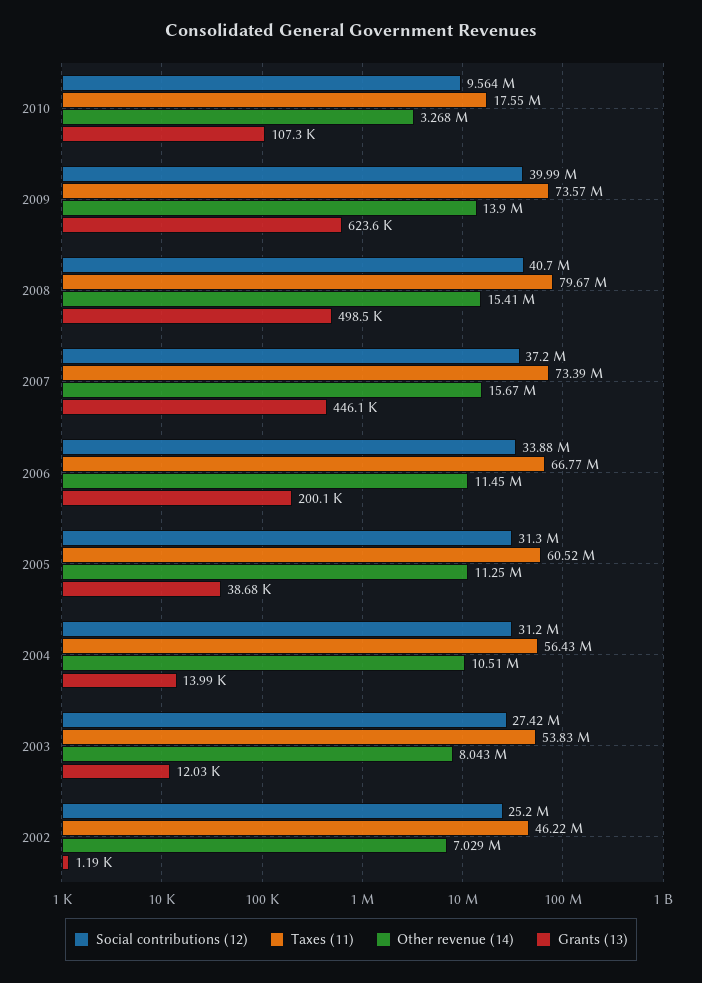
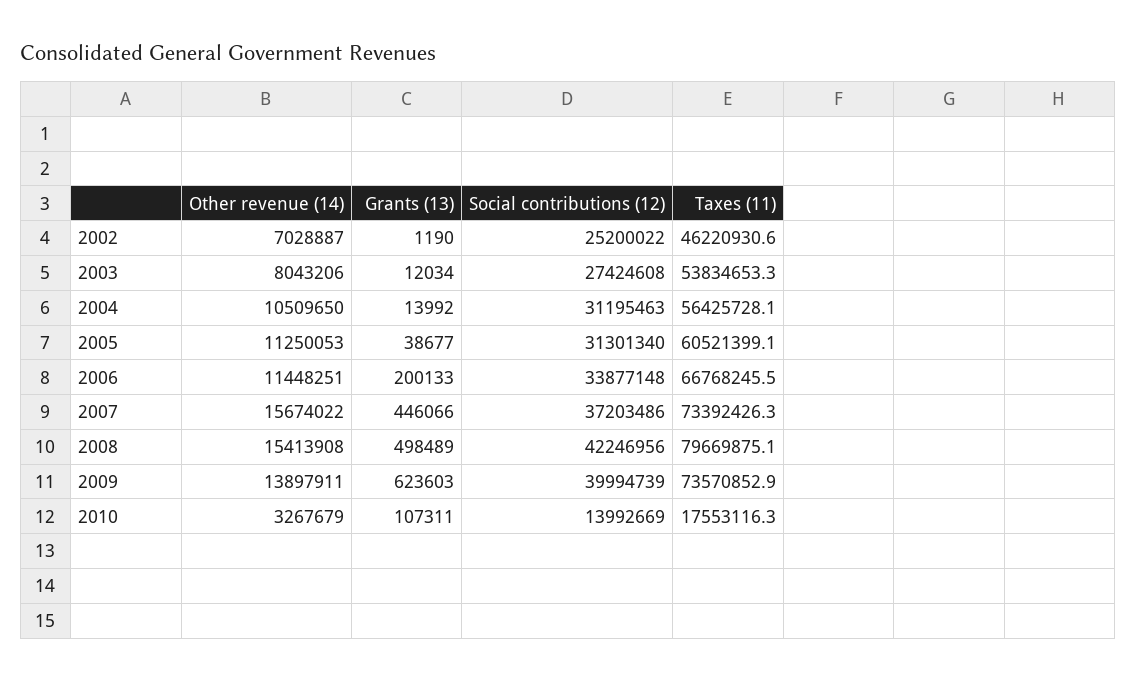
  {
    "Social contributions (12)": {
-     "2010": 9564000,
+     "2010": 13992669,
      "2009": 39994739,
-     "2008": 40700000,
+     "2008": 42246956,
      "2007": 37203486,
      "2006": 33877148,
      "2005": 31301340,
      "2004": 31195463,
      "2003": 27424608,
      "2002": 25200022
    },
    "Taxes (11)": {
      "2010": 17553116.3,
      "2009": 73570852.9,
      "2008": 79669875.1,
      "2007": 73392426.3,
      "2006": 66768245.5,
      "2005": 60521399.1,
      "2004": 56425728.1,
      "2003": 53834653.3,
      "2002": 46220930.6
    },
    "Other revenue (14)": {
      "2010": 3267679,
      "2009": 13897911,
      "2008": 15413908,
      "2007": 15674022,
      "2006": 11448251,
      "2005": 11250053,
      "2004": 10509650,
      "2003": 8043206,
      "2002": 7028887
    },
    "Grants (13)": {
      "2010": 107311,
      "2009": 623603,
      "2008": 498489,
      "2007": 446066,
      "2006": 200133,
      "2005": 38677,
      "2004": 13992,
      "2003": 12034,
      "2002": 1190
    }
  }

